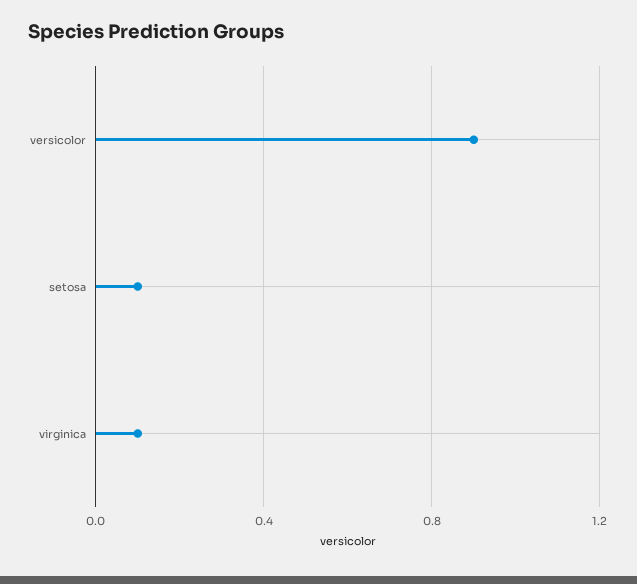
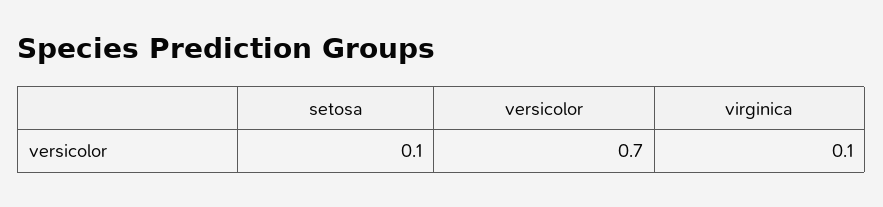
  {
-   "versicolor": 0.9,
+   "versicolor": 0.7,
    "setosa": 0.1,
    "virginica": 0.1
  }

